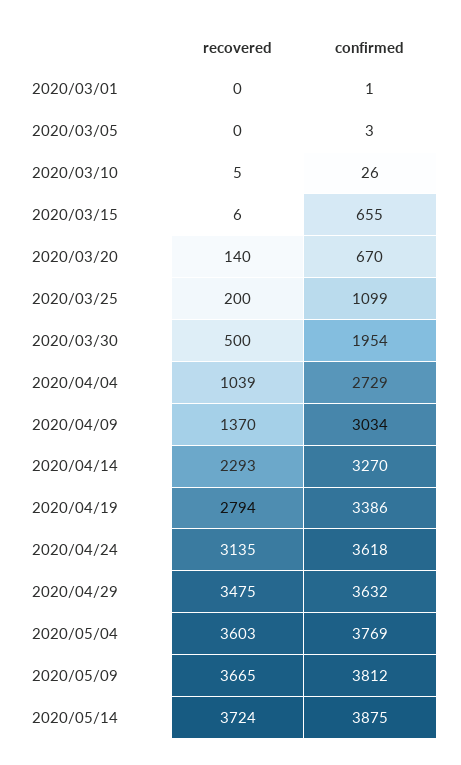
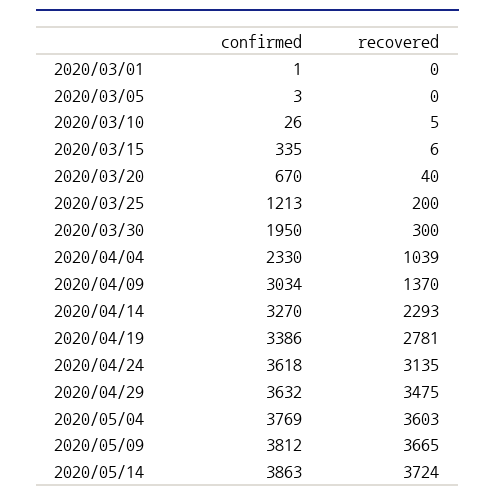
  {
    "recovered": {
      "2020/03/01": 0,
      "2020/03/05": 0,
      "2020/03/10": 5,
      "2020/03/15": 6,
-     "2020/03/20": 140,
+     "2020/03/20": 40,
      "2020/03/25": 200,
-     "2020/03/30": 500,
+     "2020/03/30": 300,
      "2020/04/04": 1039,
      "2020/04/09": 1370,
      "2020/04/14": 2293,
-     "2020/04/19": 2794,
+     "2020/04/19": 2781,
      "2020/04/24": 3135,
      "2020/04/29": 3475,
      "2020/05/04": 3603,
      "2020/05/09": 3665,
      "2020/05/14": 3724
    },
    "confirmed": {
      "2020/03/01": 1,
      "2020/03/05": 3,
      "2020/03/10": 26,
-     "2020/03/15": 655,
+     "2020/03/15": 335,
      "2020/03/20": 670,
-     "2020/03/25": 1099,
+     "2020/03/25": 1213,
-     "2020/03/30": 1954,
+     "2020/03/30": 1950,
-     "2020/04/04": 2729,
+     "2020/04/04": 2330,
      "2020/04/09": 3034,
      "2020/04/14": 3270,
      "2020/04/19": 3386,
      "2020/04/24": 3618,
      "2020/04/29": 3632,
      "2020/05/04": 3769,
      "2020/05/09": 3812,
-     "2020/05/14": 3875
+     "2020/05/14": 3863
    }
  }

